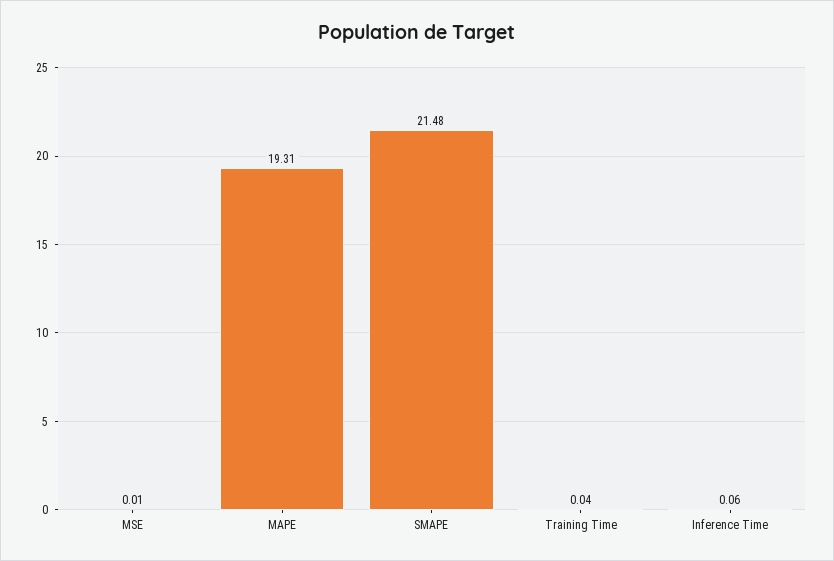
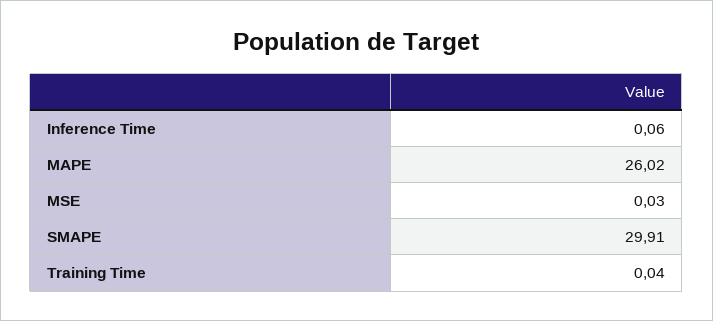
  {
-   "MSE": 0.01,
+   "MSE": 0.03,
-   "MAPE": 19.31,
+   "MAPE": 26.02,
-   "SMAPE": 21.48,
+   "SMAPE": 29.91,
    "Training Time": 0.04,
    "Inference Time": 0.06
  }

